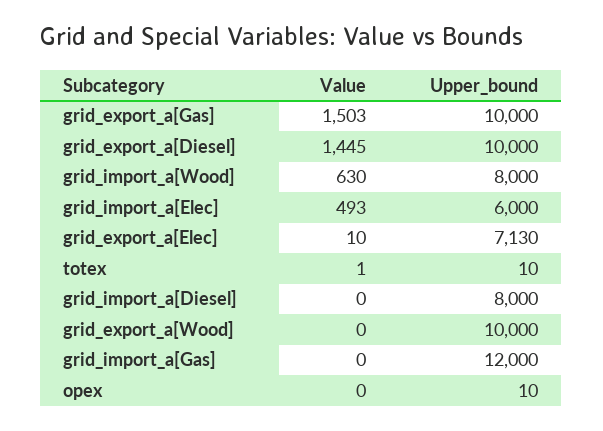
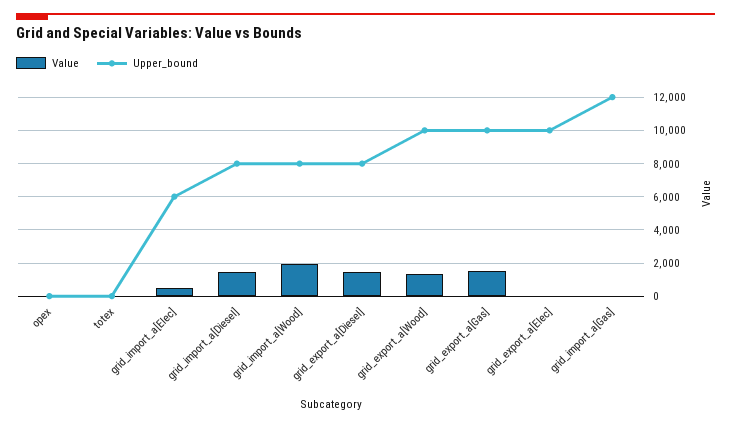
  {
    "Value": {
      "grid_export_a[Gas]": 1503,
      "grid_export_a[Diesel]": 1445,
-     "grid_import_a[Wood]": 630,
+     "grid_import_a[Wood]": 2000,
      "grid_import_a[Elec]": 493,
      "grid_export_a[Elec]": 10,
      "totex": 1,
-     "grid_import_a[Diesel]": 0,
+     "grid_import_a[Diesel]": 1500,
-     "grid_export_a[Wood]": 0,
+     "grid_export_a[Wood]": 1500,
      "grid_import_a[Gas]": 0,
      "opex": 0
    },
    "Upper_bound": {
      "grid_export_a[Gas]": 10000,
-     "grid_export_a[Diesel]": 10000,
+     "grid_export_a[Diesel]": 8000,
      "grid_import_a[Wood]": 8000,
      "grid_import_a[Elec]": 6000,
-     "grid_export_a[Elec]": 7130,
+     "grid_export_a[Elec]": 10000,
      "totex": 10,
      "grid_import_a[Diesel]": 8000,
      "grid_export_a[Wood]": 10000,
      "grid_import_a[Gas]": 12000,
      "opex": 10
    }
  }

